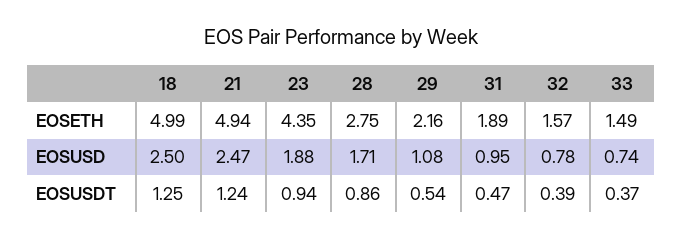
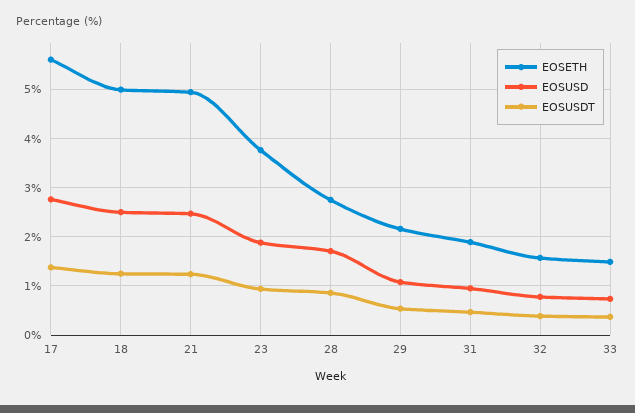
  {
    "EOSETH": {
      "18": 4.99,
      "21": 4.94,
-     "23": 4.35,
+     "23": 3.8,
      "28": 2.75,
      "29": 2.16,
      "31": 1.89,
      "32": 1.57,
-     "33": 1.49
+     "33": 1.49,
+     "17": 5.6
    },
    "EOSUSD": {
      "18": 2.5,
      "21": 2.47,
      "23": 1.88,
      "28": 1.71,
      "29": 1.08,
      "31": 0.95,
      "32": 0.78,
-     "33": 0.74
+     "33": 0.74,
+     "17": 2.8
    },
    "EOSUSDT": {
      "18": 1.25,
      "21": 1.24,
      "23": 0.94,
      "28": 0.86,
      "29": 0.54,
      "31": 0.47,
      "32": 0.39,
-     "33": 0.37
+     "33": 0.37,
+     "17": 1.4
    }
  }

